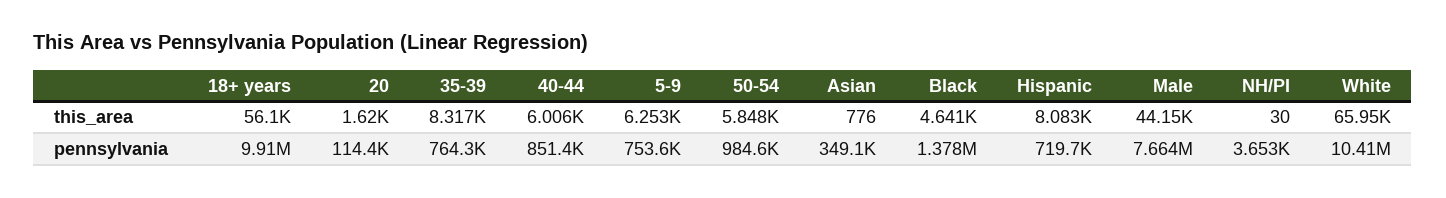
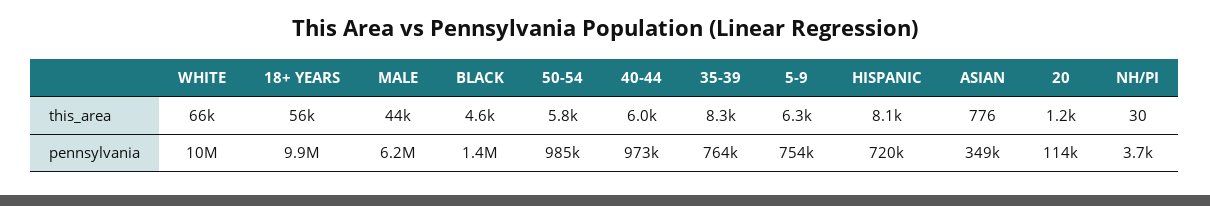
  {
    "18+ years": {
      "this_area": 56100,
      "pennsylvania": 9910000
    },
    "20": {
-     "this_area": 1620,
+     "this_area": 1200,
      "pennsylvania": 114400
    },
    "35-39": {
      "this_area": 8317,
      "pennsylvania": 764300
    },
    "40-44": {
      "this_area": 6006,
-     "pennsylvania": 851400
+     "pennsylvania": 973000
    },
    "5-9": {
      "this_area": 6253,
      "pennsylvania": 753600
    },
    "50-54": {
      "this_area": 5848,
      "pennsylvania": 984600
    },
    "Asian": {
      "this_area": 776,
      "pennsylvania": 349100
    },
    "Black": {
      "this_area": 4641,
      "pennsylvania": 1378000
    },
    "Hispanic": {
      "this_area": 8083,
      "pennsylvania": 719700
    },
    "Male": {
      "this_area": 44150,
-     "pennsylvania": 7664000
+     "pennsylvania": 6200000
    },
    "NH/PI": {
      "this_area": 30,
      "pennsylvania": 3653
    },
    "White": {
      "this_area": 65950,
      "pennsylvania": 10410000
    }
  }

